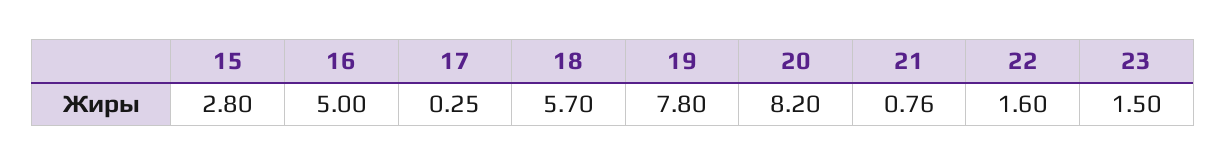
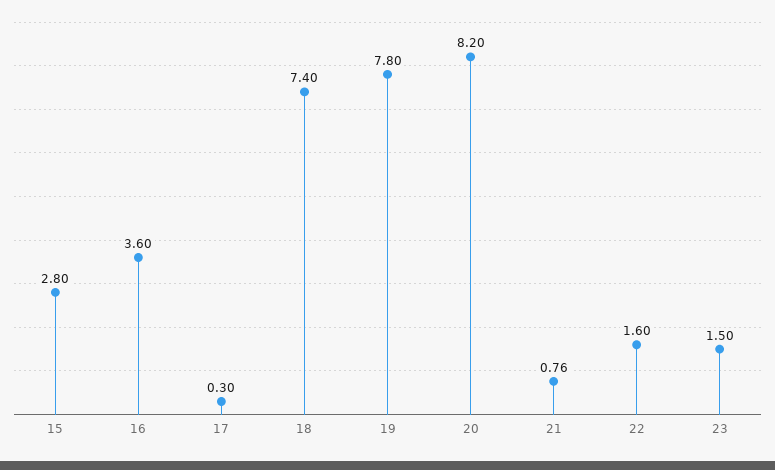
  {
    "15": 2.8,
-   "16": 5,
+   "16": 3.6,
-   "17": 0.25,
+   "17": 0.3,
-   "18": 5.7,
+   "18": 7.4,
    "19": 7.8,
    "20": 8.2,
    "21": 0.76,
    "22": 1.6,
    "23": 1.5
  }

